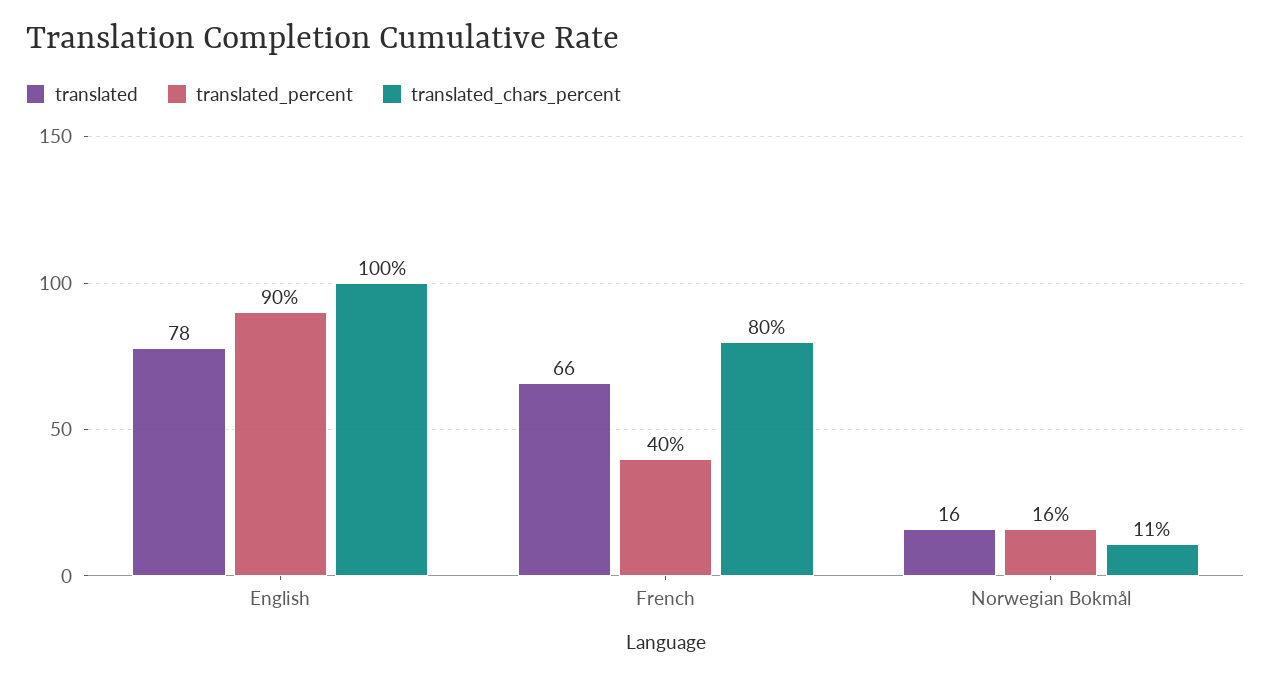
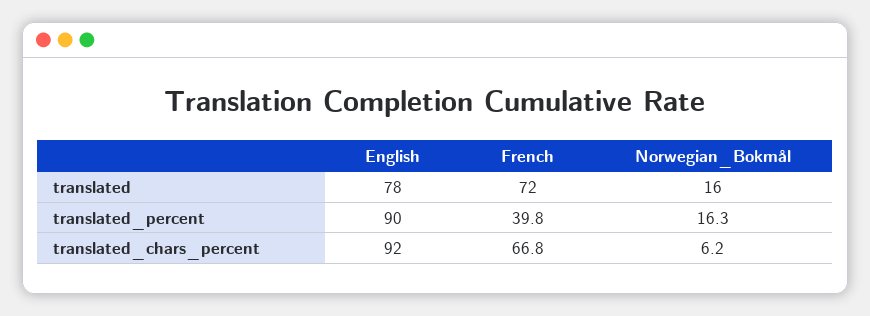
  {
    "translated": {
      "English": 78,
-     "French": 66,
+     "French": 72,
      "Norwegian Bokmål": 16
    },
    "translated_percent": {
      "English": 90,
      "French": 39.8,
      "Norwegian Bokmål": 16.3
    },
    "translated_chars_percent": {
-     "English": 100,
+     "English": 92,
-     "French": 80,
+     "French": 66.8,
-     "Norwegian Bokmål": 11
+     "Norwegian Bokmål": 6.2
    }
  }

